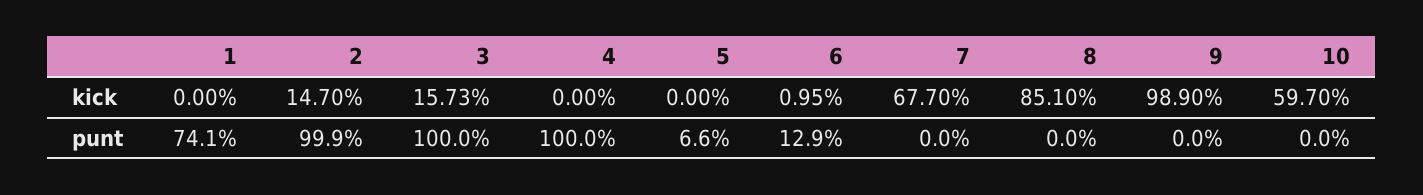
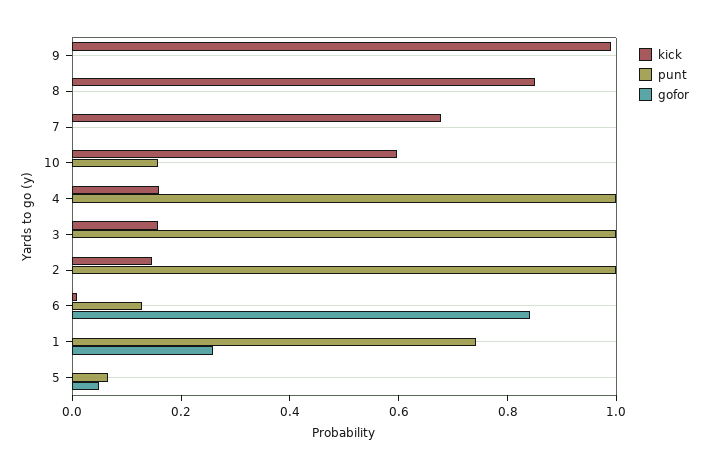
  {
    "kick": {
      "1": 0,
      "2": 0.147,
      "3": 0.1573,
-     "4": 0,
+     "4": 0.15,
      "5": 0,
      "6": 0.0095,
      "7": 0.677,
      "8": 0.851,
      "9": 0.989,
      "10": 0.597
    },
    "punt": {
      "1": 0.741,
      "2": 0.999,
      "3": 1,
      "4": 1,
      "5": 0.066,
      "6": 0.129,
      "7": 0,
      "8": 0,
      "9": 0,
-     "10": 0
+     "10": 0.15
-   }
+   },
+   "gofor": {
+     "9": 0,
+     "8": 0,
+     "7": 0,
+     "10": 0,
+     "4": 0,
+     "3": 0,
+     "2": 0,
+     "6": 0.85,
+     "1": 0.25,
+     "5": 0.05
+   }
  }

